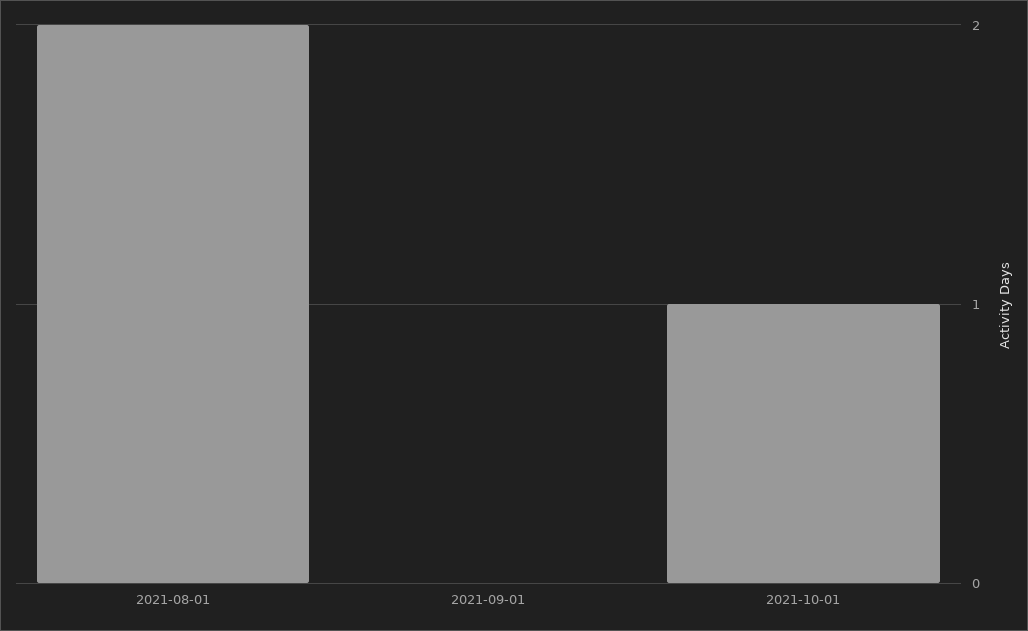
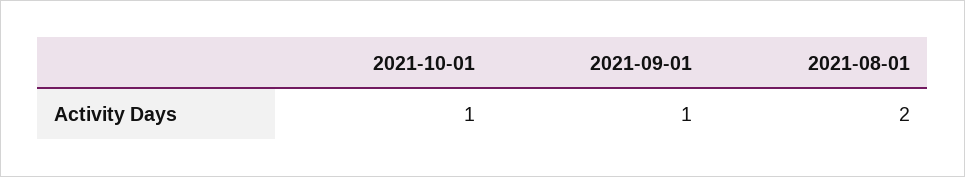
  {
    "2021-08-01": 2,
-   "2021-09-01": 0,
+   "2021-09-01": 1,
    "2021-10-01": 1
  }

